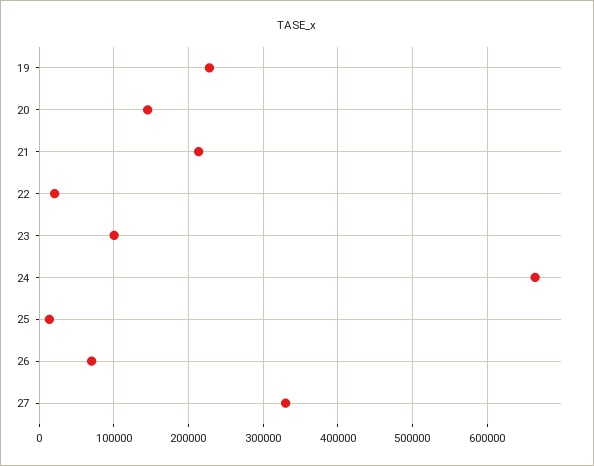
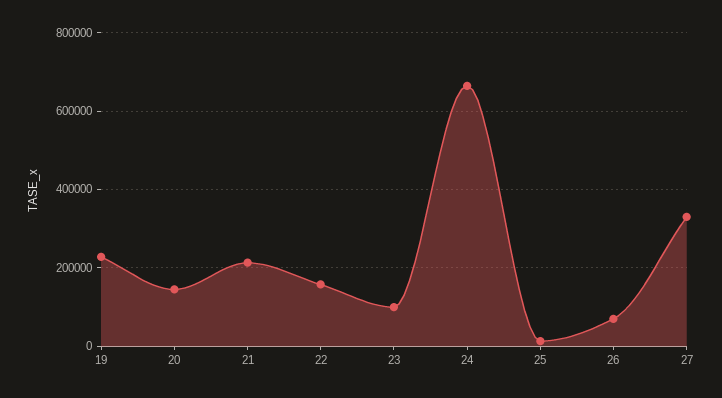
  {
    "19": 230000,
    "20": 150000,
    "21": 210000,
-   "22": 20000,
+   "22": 160000,
    "23": 100000,
    "24": 660000,
    "25": 10000,
    "26": 70000,
    "27": 330000
  }

